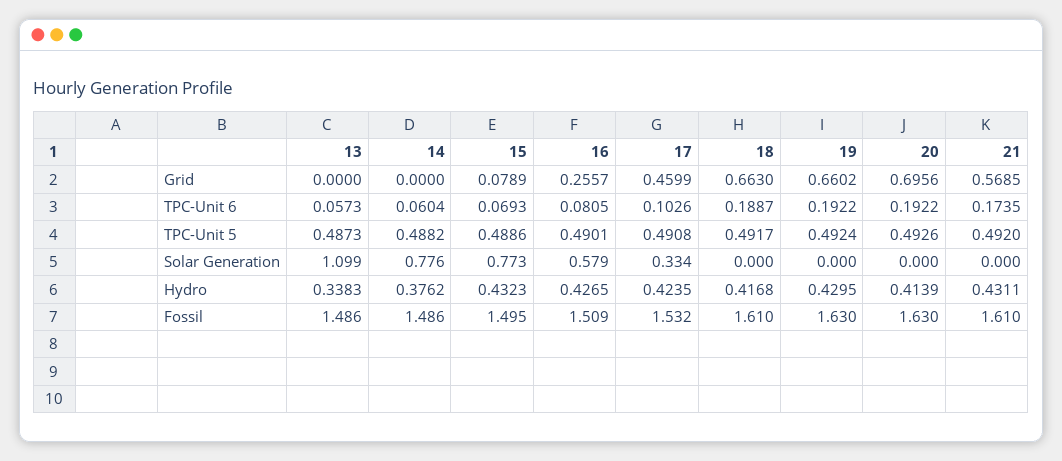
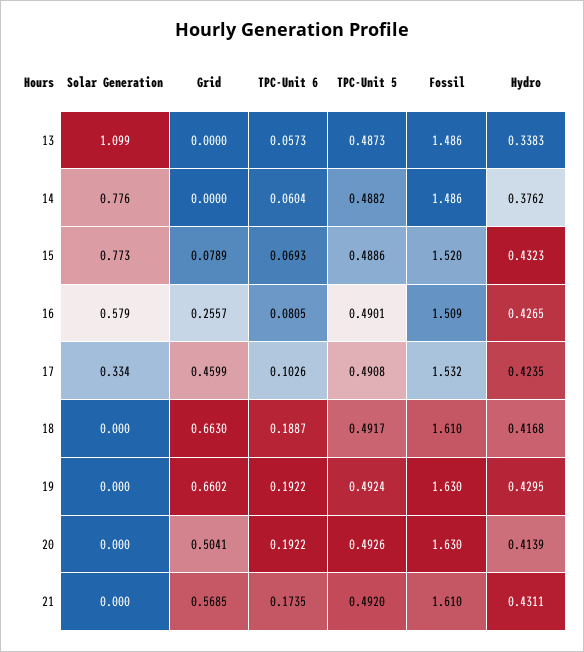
  {
    "13": {
      "Grid": 0,
      "TPC-Unit 6": 0.0573,
      "TPC-Unit 5": 0.4873,
      "Solar Generation": 1.099,
      "Hydro": 0.3383,
      "Fossil": 1.486
    },
    "14": {
      "Grid": 0,
      "TPC-Unit 6": 0.0604,
      "TPC-Unit 5": 0.4882,
      "Solar Generation": 0.776,
      "Hydro": 0.3762,
      "Fossil": 1.486
    },
    "15": {
      "Grid": 0.0789,
      "TPC-Unit 6": 0.0693,
      "TPC-Unit 5": 0.4886,
      "Solar Generation": 0.773,
      "Hydro": 0.4323,
-     "Fossil": 1.495
+     "Fossil": 1.52
    },
    "16": {
      "Grid": 0.2557,
      "TPC-Unit 6": 0.0805,
      "TPC-Unit 5": 0.4901,
      "Solar Generation": 0.579,
      "Hydro": 0.4265,
      "Fossil": 1.509
    },
    "17": {
      "Grid": 0.4599,
      "TPC-Unit 6": 0.1026,
      "TPC-Unit 5": 0.4908,
      "Solar Generation": 0.334,
      "Hydro": 0.4235,
      "Fossil": 1.532
    },
    "18": {
      "Grid": 0.663,
      "TPC-Unit 6": 0.1887,
      "TPC-Unit 5": 0.4917,
      "Solar Generation": 0,
      "Hydro": 0.4168,
      "Fossil": 1.61
    },
    "19": {
      "Grid": 0.6602,
      "TPC-Unit 6": 0.1922,
      "TPC-Unit 5": 0.4924,
      "Solar Generation": 0,
      "Hydro": 0.4295,
      "Fossil": 1.63
    },
    "20": {
-     "Grid": 0.6956,
+     "Grid": 0.5041,
      "TPC-Unit 6": 0.1922,
      "TPC-Unit 5": 0.4926,
      "Solar Generation": 0,
      "Hydro": 0.4139,
      "Fossil": 1.63
    },
    "21": {
      "Grid": 0.5685,
      "TPC-Unit 6": 0.1735,
      "TPC-Unit 5": 0.492,
      "Solar Generation": 0,
      "Hydro": 0.4311,
      "Fossil": 1.61
    }
  }

